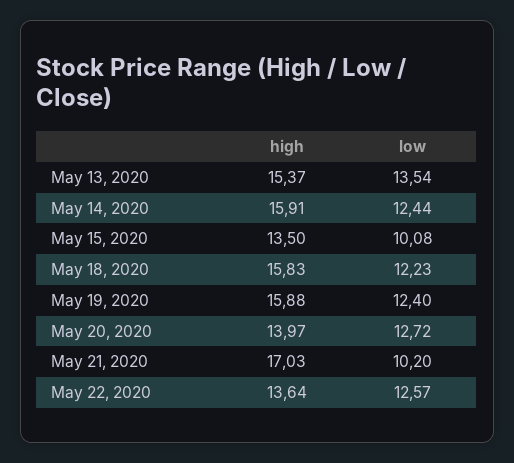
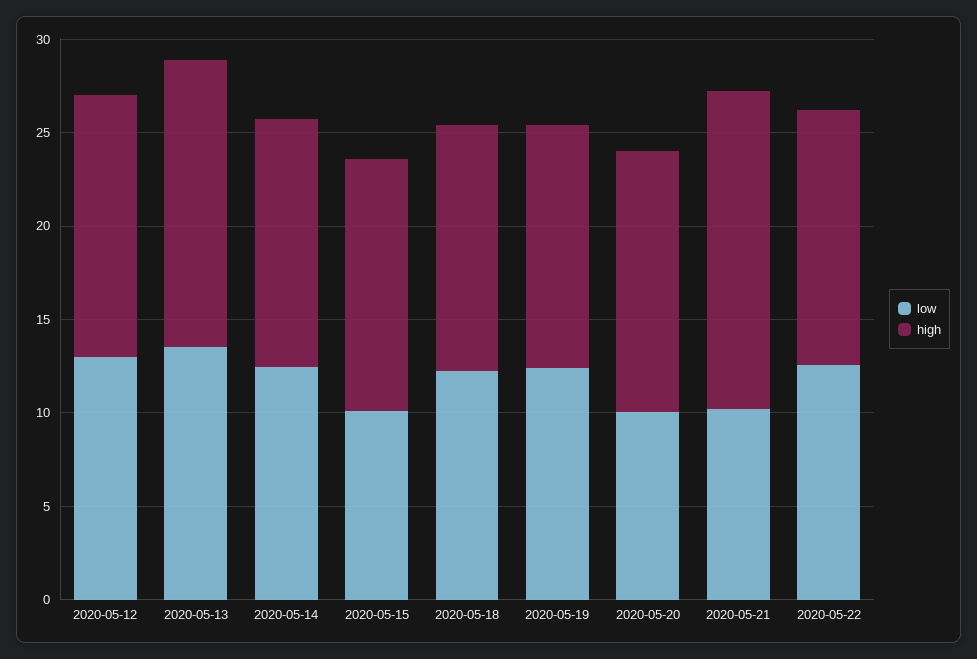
  {
    "high": {
      "May 13, 2020": 15.37,
-     "May 14, 2020": 15.91,
+     "May 14, 2020": 13,
      "May 15, 2020": 13.5,
-     "May 18, 2020": 15.83,
+     "May 18, 2020": 13,
-     "May 19, 2020": 15.88,
+     "May 19, 2020": 13,
      "May 20, 2020": 13.97,
      "May 21, 2020": 17.03,
-     "May 22, 2020": 13.64
+     "May 22, 2020": 13.64,
+     "2020-05-12": 14
    },
    "low": {
      "May 13, 2020": 13.54,
      "May 14, 2020": 12.44,
      "May 15, 2020": 10.08,
      "May 18, 2020": 12.23,
      "May 19, 2020": 12.4,
-     "May 20, 2020": 12.72,
+     "May 20, 2020": 10,
      "May 21, 2020": 10.2,
-     "May 22, 2020": 12.57
+     "May 22, 2020": 12.57,
+     "2020-05-12": 13
    }
  }

